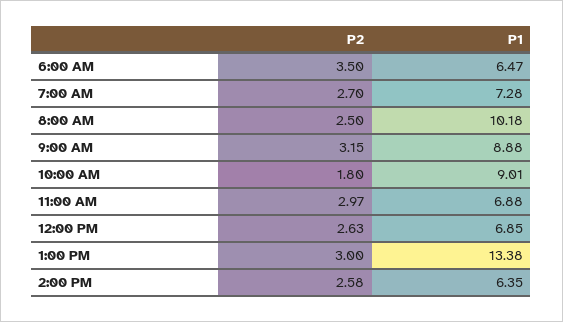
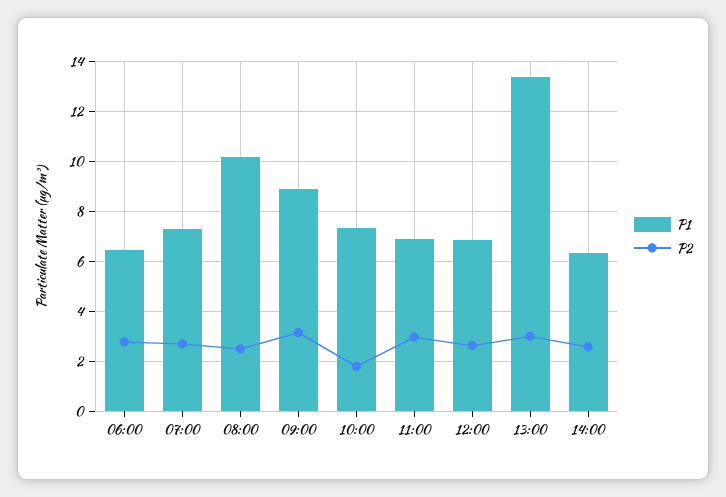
  {
    "P2": {
-     "6:00 AM": 3.5,
+     "6:00 AM": 2.75,
      "7:00 AM": 2.7,
      "8:00 AM": 2.5,
      "9:00 AM": 3.15,
      "10:00 AM": 1.8,
      "11:00 AM": 2.97,
      "12:00 PM": 2.63,
      "1:00 PM": 3,
      "2:00 PM": 2.58
    },
    "P1": {
      "6:00 AM": 6.47,
      "7:00 AM": 7.28,
      "8:00 AM": 10.18,
      "9:00 AM": 8.88,
-     "10:00 AM": 9.01,
+     "10:00 AM": 7.25,
      "11:00 AM": 6.88,
      "12:00 PM": 6.85,
      "1:00 PM": 13.38,
      "2:00 PM": 6.35
    }
  }

